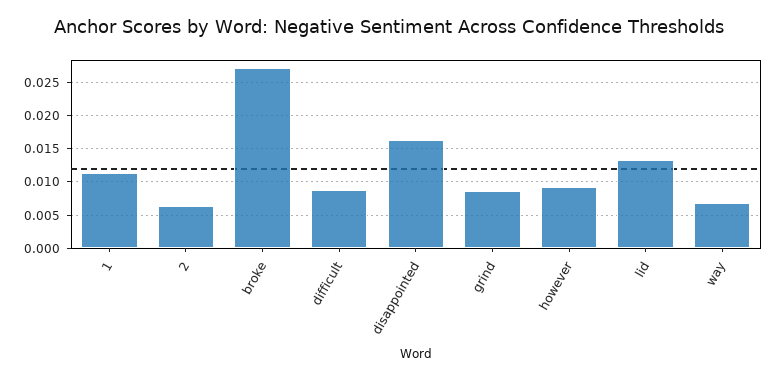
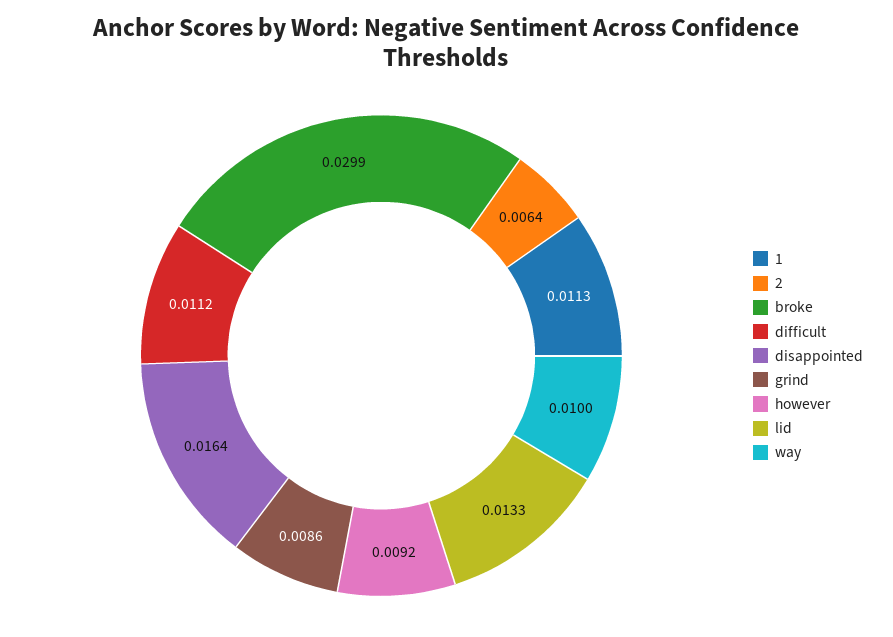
  {
    "1": 0.0113,
    "2": 0.0064,
-   "broke": 0.027,
+   "broke": 0.0299,
-   "difficult": 0.009,
+   "difficult": 0.0112,
    "disappointed": 0.0164,
    "grind": 0.0086,
    "however": 0.0092,
    "lid": 0.0133,
-   "way": 0.007
+   "way": 0.01
  }

